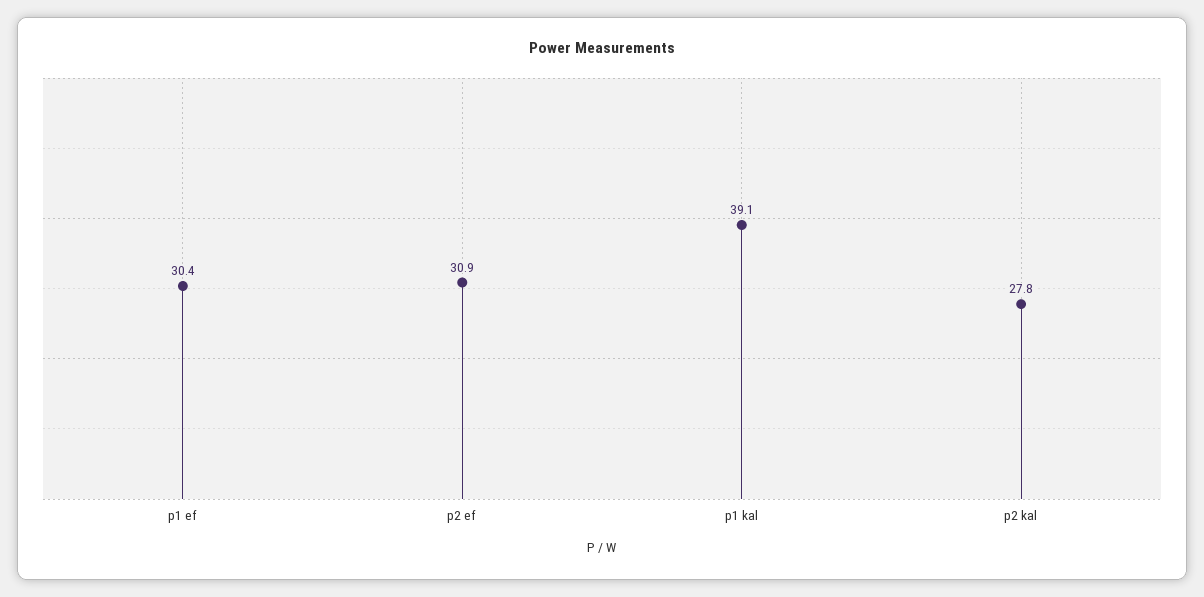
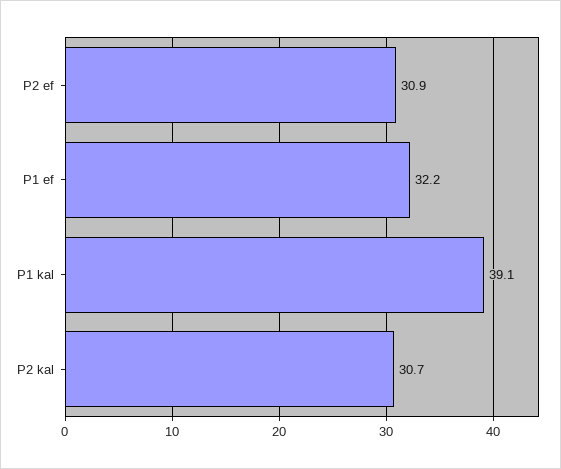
  {
-   "p1 ef": 30.4,
+   "p1 ef": 32.2,
    "p2 ef": 30.9,
    "p1 kal": 39.1,
-   "p2 kal": 27.8
+   "p2 kal": 30.7
  }

